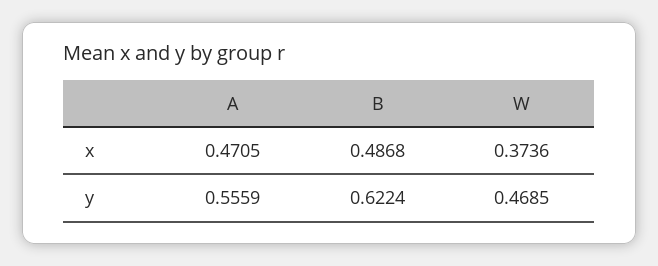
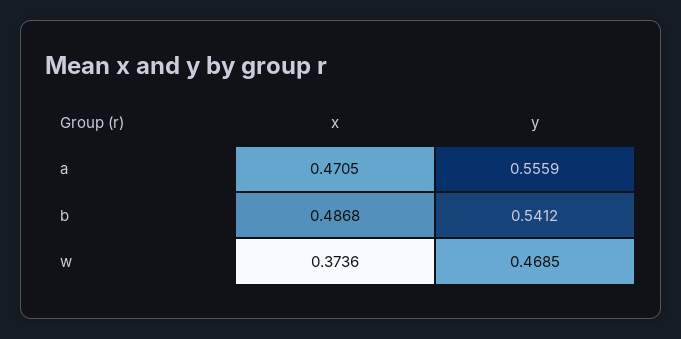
  {
    "A": {
      "x": 0.4705,
      "y": 0.5559
    },
    "B": {
      "x": 0.4868,
-     "y": 0.6224
+     "y": 0.5412
    },
    "W": {
      "x": 0.3736,
      "y": 0.4685
    }
  }

